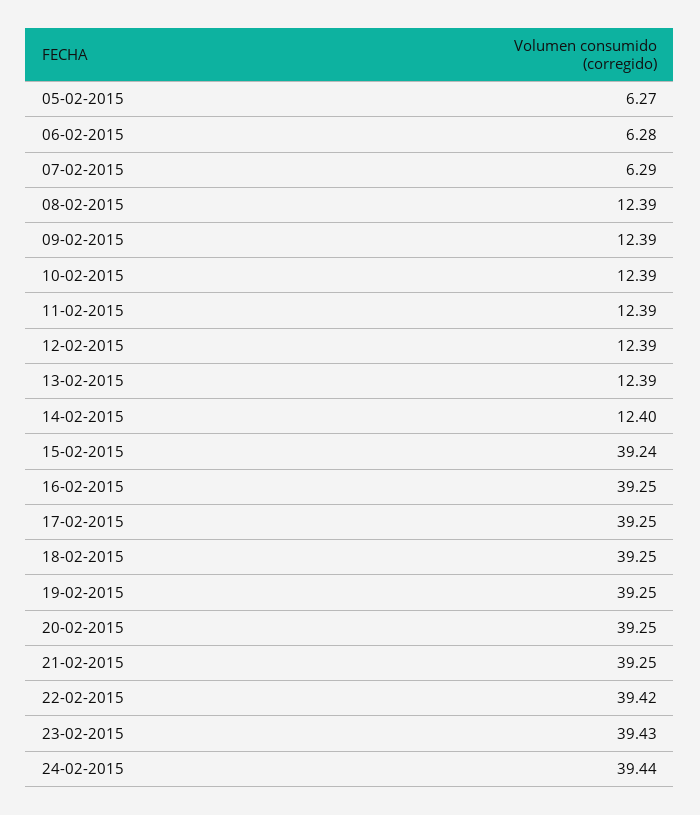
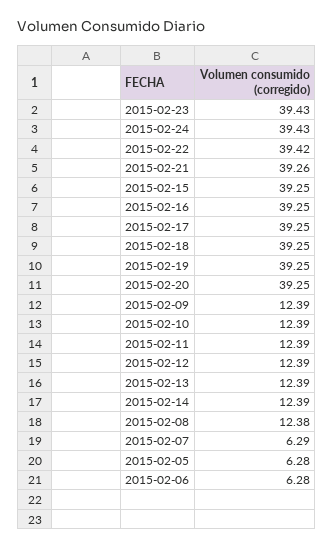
  {
-   "05-02-2015": 6.27,
+   "05-02-2015": 6.28,
    "06-02-2015": 6.28,
    "07-02-2015": 6.29,
-   "08-02-2015": 12.39,
+   "08-02-2015": 12.38,
    "09-02-2015": 12.39,
    "10-02-2015": 12.39,
    "11-02-2015": 12.39,
    "12-02-2015": 12.39,
    "13-02-2015": 12.39,
-   "14-02-2015": 12.4,
+   "14-02-2015": 12.39,
-   "15-02-2015": 39.24,
+   "15-02-2015": 39.25,
    "16-02-2015": 39.25,
    "17-02-2015": 39.25,
    "18-02-2015": 39.25,
    "19-02-2015": 39.25,
    "20-02-2015": 39.25,
-   "21-02-2015": 39.25,
+   "21-02-2015": 39.26,
    "22-02-2015": 39.42,
    "23-02-2015": 39.43,
-   "24-02-2015": 39.44
+   "24-02-2015": 39.43
  }

